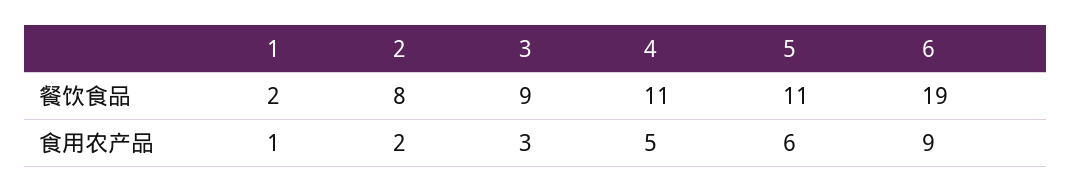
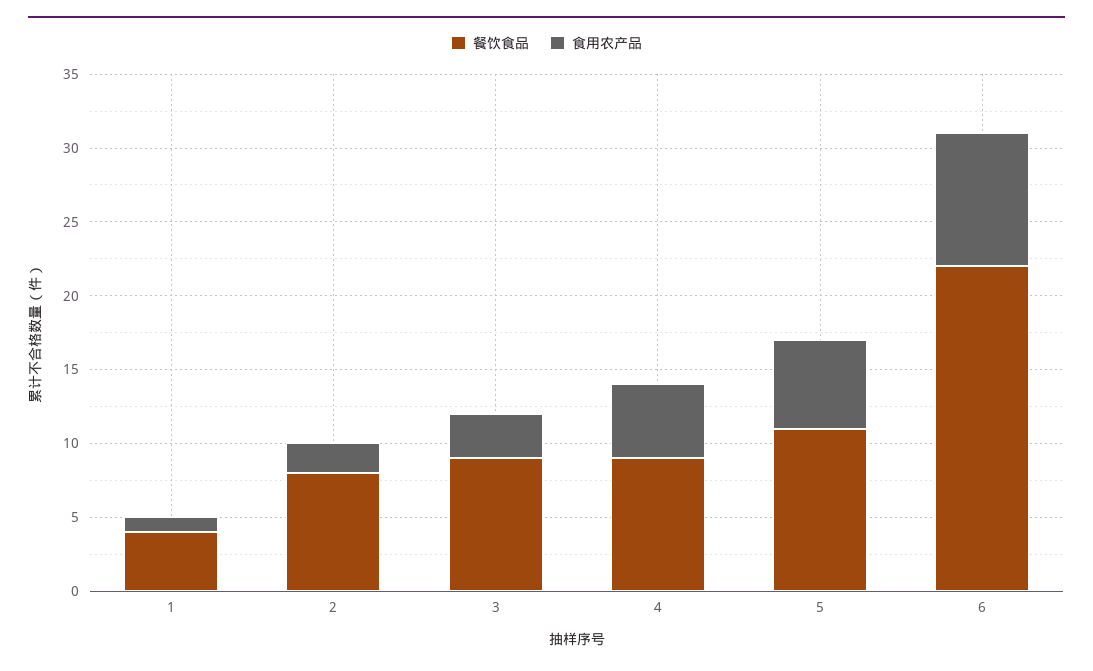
  {
    "餐饮食品": {
-     "1": 2,
+     "1": 4,
      "2": 8,
      "3": 9,
-     "4": 11,
+     "4": 9,
      "5": 11,
-     "6": 19
+     "6": 22
    },
    "食用农产品": {
      "1": 1,
      "2": 2,
      "3": 3,
      "4": 5,
      "5": 6,
      "6": 9
    }
  }

